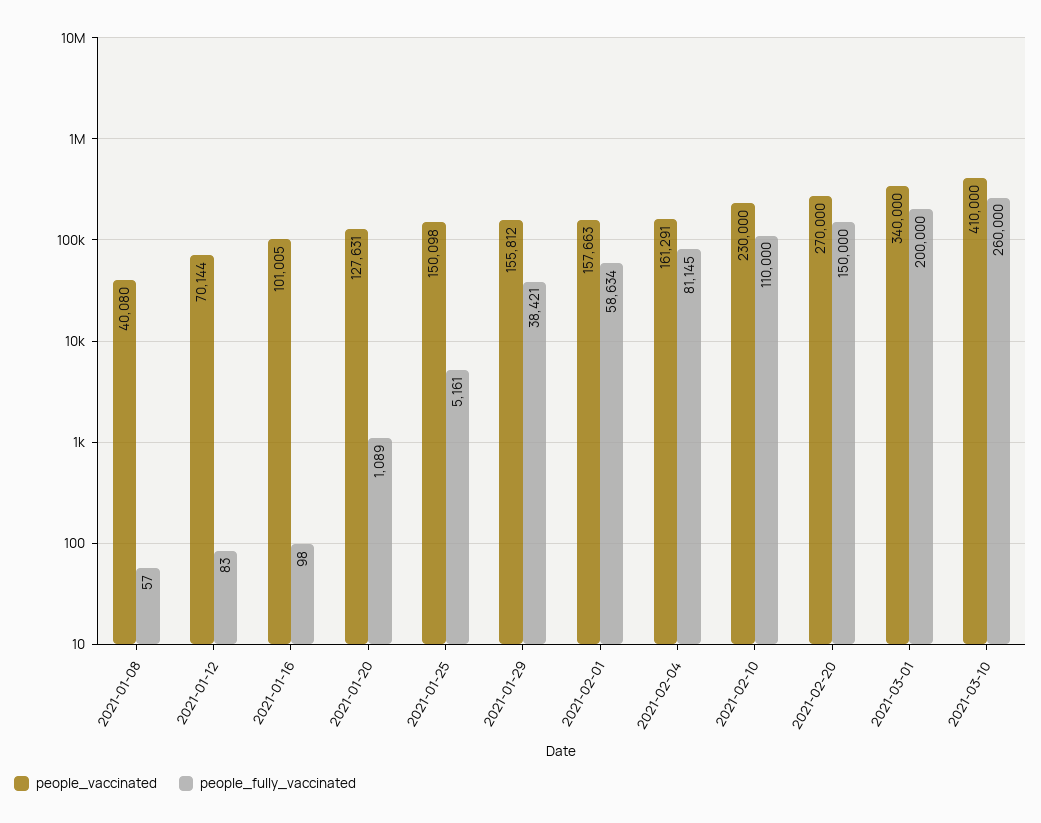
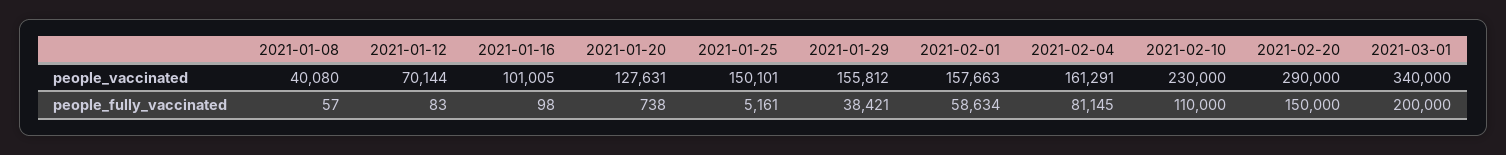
  {
    "people_vaccinated": {
      "2021-01-08": 40080,
      "2021-01-12": 70144,
      "2021-01-16": 101005,
      "2021-01-20": 127631,
-     "2021-01-25": 150098,
+     "2021-01-25": 150101,
      "2021-01-29": 155812,
      "2021-02-01": 157663,
      "2021-02-04": 161291,
      "2021-02-10": 230000,
-     "2021-02-20": 270000,
+     "2021-02-20": 290000,
-     "2021-03-01": 340000,
+     "2021-03-01": 340000
-     "2021-03-10": 410000
    },
    "people_fully_vaccinated": {
      "2021-01-08": 57,
      "2021-01-12": 83,
      "2021-01-16": 98,
-     "2021-01-20": 1089,
+     "2021-01-20": 738,
      "2021-01-25": 5161,
      "2021-01-29": 38421,
      "2021-02-01": 58634,
      "2021-02-04": 81145,
      "2021-02-10": 110000,
      "2021-02-20": 150000,
-     "2021-03-01": 200000,
+     "2021-03-01": 200000
-     "2021-03-10": 260000
    }
  }

